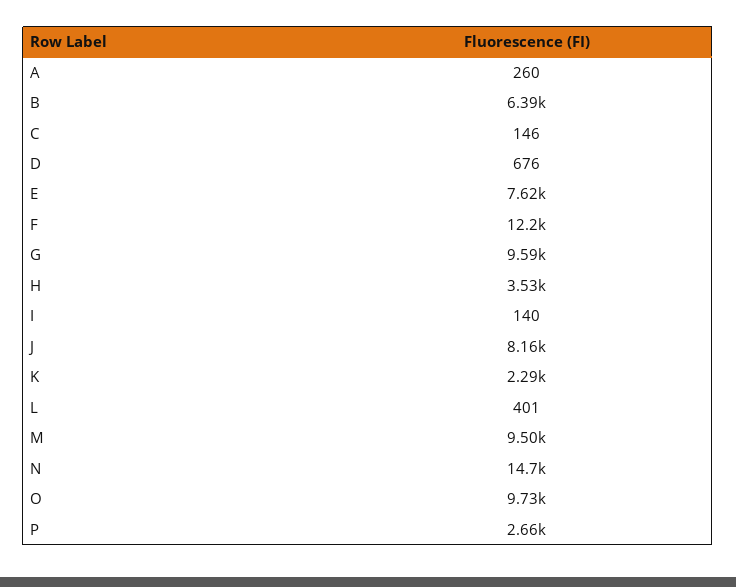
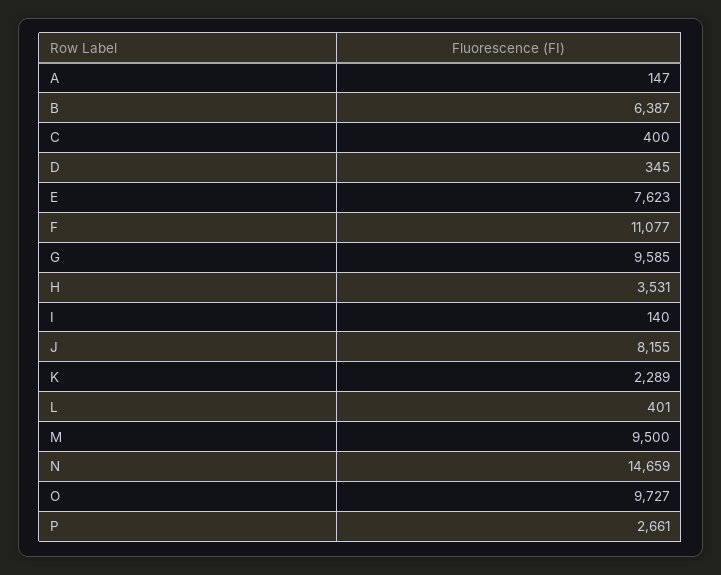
  {
-   "A": 260,
+   "A": 147,
    "B": 6387,
-   "C": 146,
+   "C": 400,
-   "D": 676,
+   "D": 345,
    "E": 7623,
-   "F": 12200,
+   "F": 11077,
    "G": 9585,
    "H": 3531,
    "I": 140,
    "J": 8155,
    "K": 2289,
    "L": 401,
    "M": 9500,
    "N": 14659,
    "O": 9727,
    "P": 2661
  }

